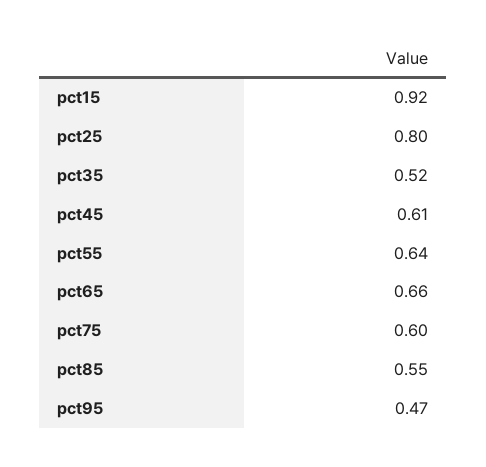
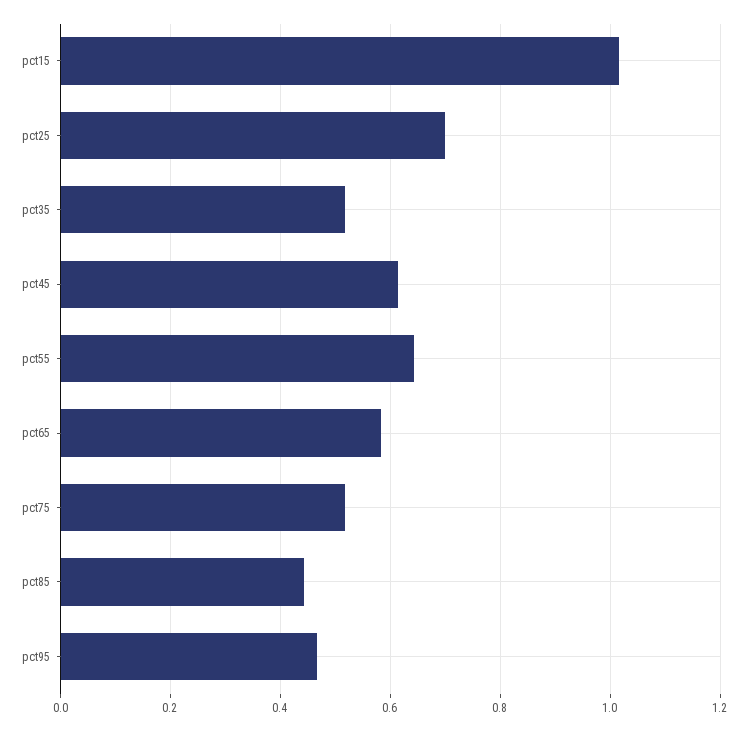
  {
-   "pct15": 0.92,
+   "pct15": 1.02,
-   "pct25": 0.8,
+   "pct25": 0.7,
    "pct35": 0.52,
    "pct45": 0.61,
    "pct55": 0.64,
-   "pct65": 0.66,
+   "pct65": 0.58,
-   "pct75": 0.6,
+   "pct75": 0.52,
-   "pct85": 0.55,
+   "pct85": 0.44,
    "pct95": 0.47
  }

